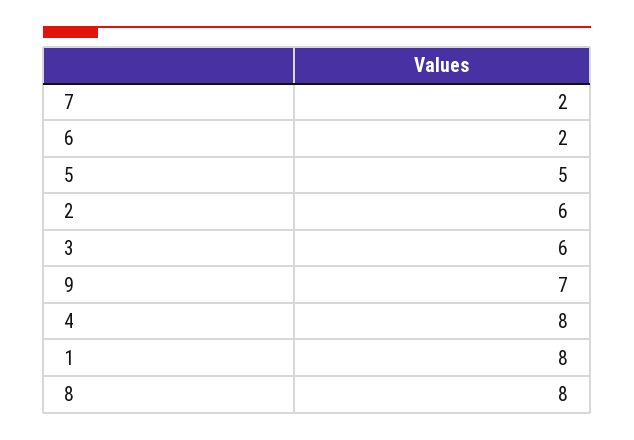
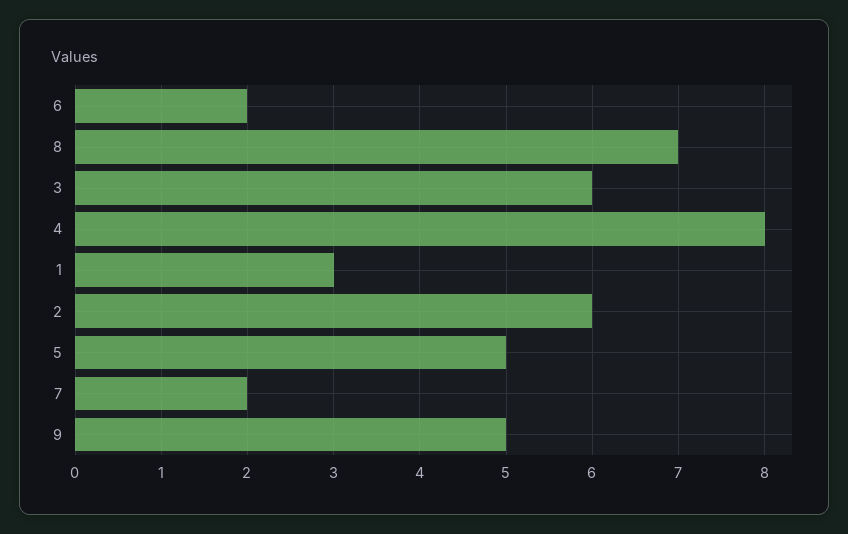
  {
    "7": 2,
    "6": 2,
    "5": 5,
    "2": 6,
    "3": 6,
-   "9": 7,
+   "9": 5,
    "4": 8,
-   "1": 8,
+   "1": 3,
-   "8": 8
+   "8": 7
  }

